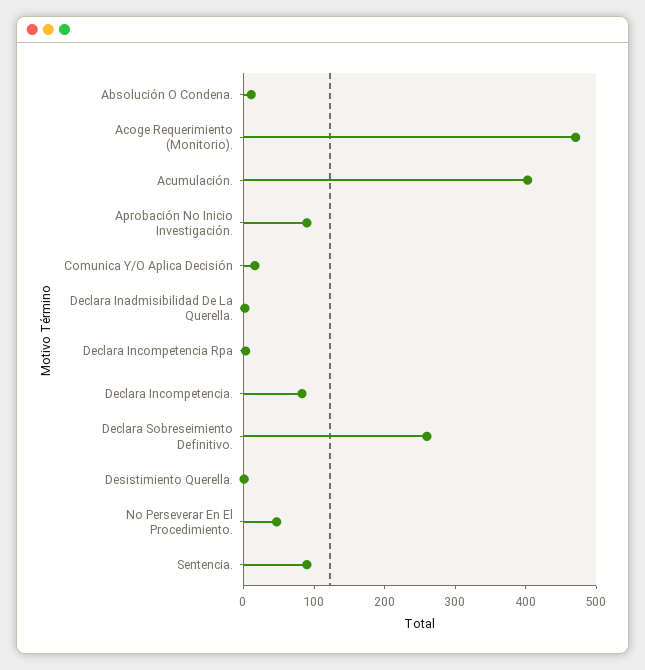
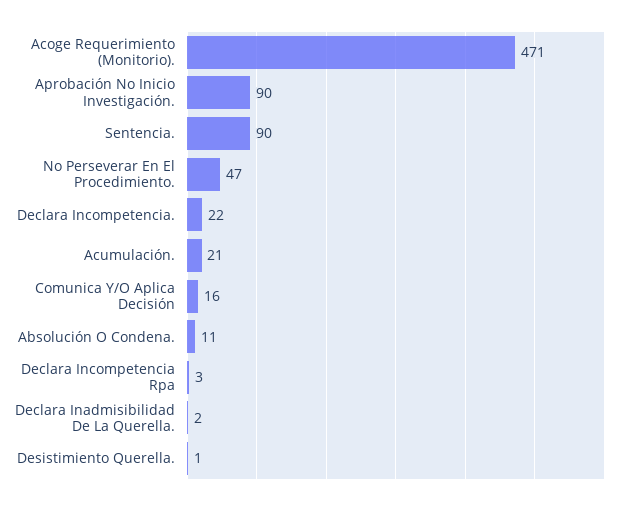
  {
    "Absolución O Condena.": 11,
    "Acoge Requerimiento (Monitorio).": 471,
-   "Acumulación.": 400,
+   "Acumulación.": 21,
    "Aprobación No Inicio Investigación.": 90,
    "Comunica Y/O Aplica Decisión": 16,
    "Declara Inadmisibilidad De La Querella.": 2,
    "Declara Incompetencia Rpa": 3,
-   "Declara Incompetencia.": 80,
+   "Declara Incompetencia.": 22,
-   "Declara Sobreseimiento Definitivo.": 260,
    "Desistimiento Querella.": 1,
    "No Perseverar En El Procedimiento.": 47,
    "Sentencia.": 90
  }

